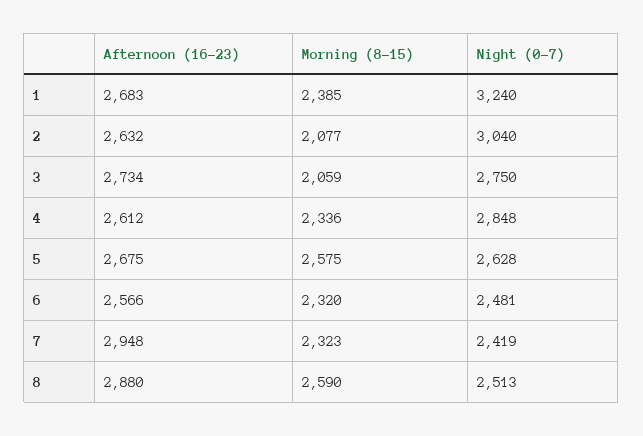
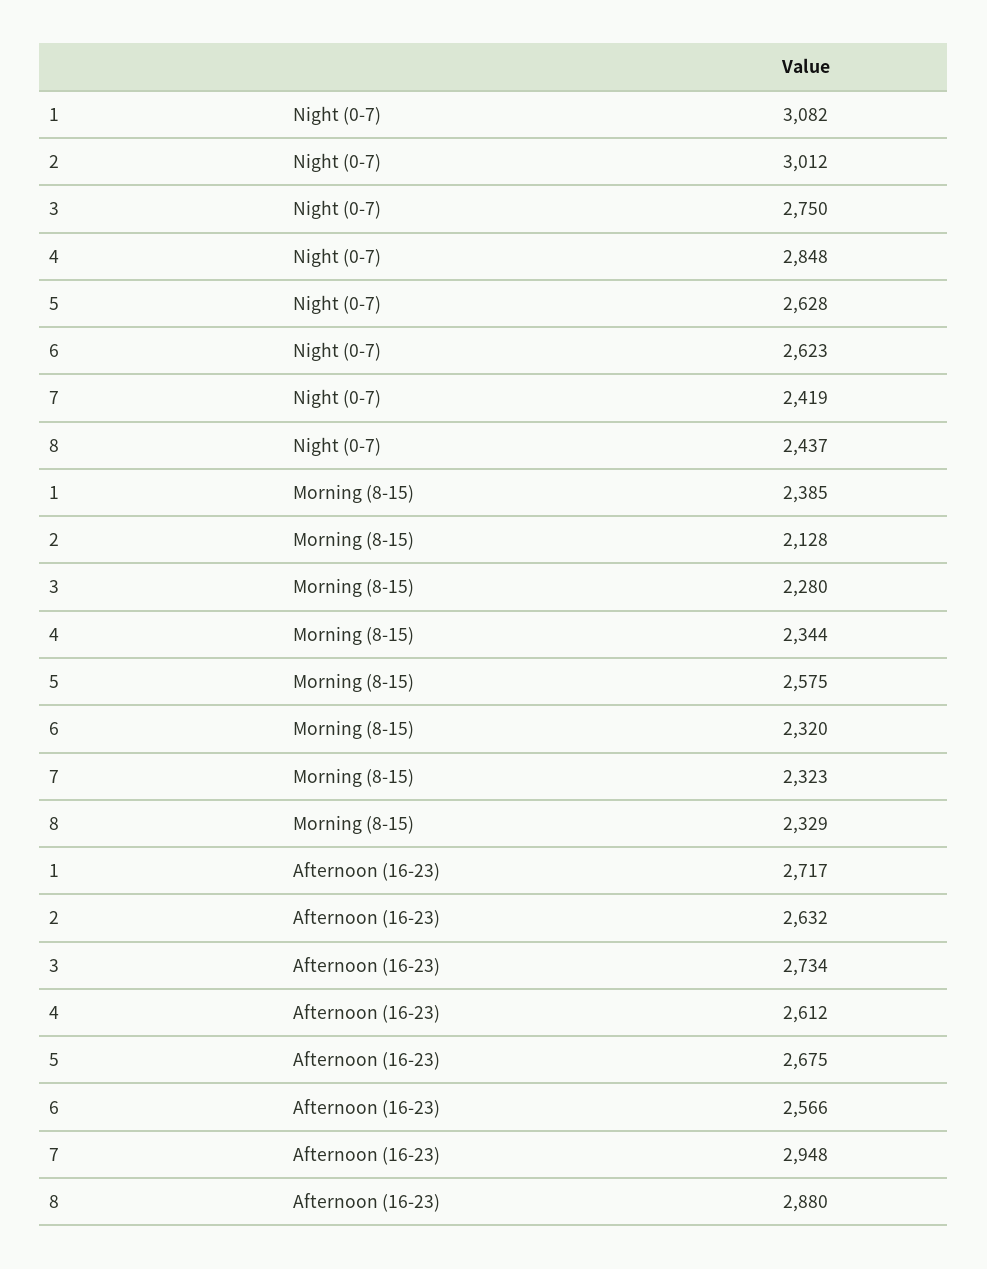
  {
    "Afternoon (16-23)": {
-     "1": 2683,
+     "1": 2717,
      "2": 2632,
      "3": 2734,
      "4": 2612,
      "5": 2675,
      "6": 2566,
      "7": 2948,
      "8": 2880
    },
    "Morning (8-15)": {
      "1": 2385,
-     "2": 2077,
+     "2": 2128,
-     "3": 2059,
+     "3": 2280,
-     "4": 2336,
+     "4": 2344,
      "5": 2575,
      "6": 2320,
      "7": 2323,
-     "8": 2590
+     "8": 2329
    },
    "Night (0-7)": {
-     "1": 3240,
+     "1": 3082,
-     "2": 3040,
+     "2": 3012,
      "3": 2750,
      "4": 2848,
      "5": 2628,
-     "6": 2481,
+     "6": 2623,
      "7": 2419,
-     "8": 2513
+     "8": 2437
    }
  }

